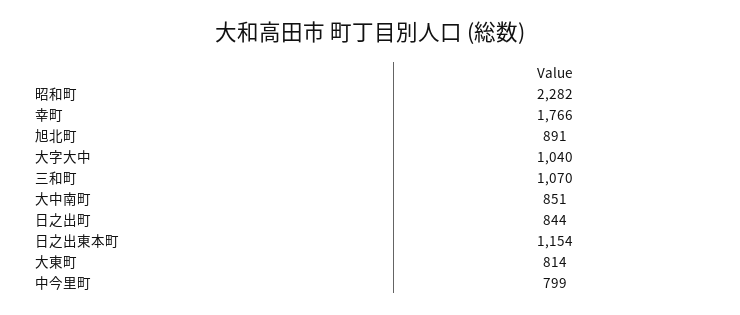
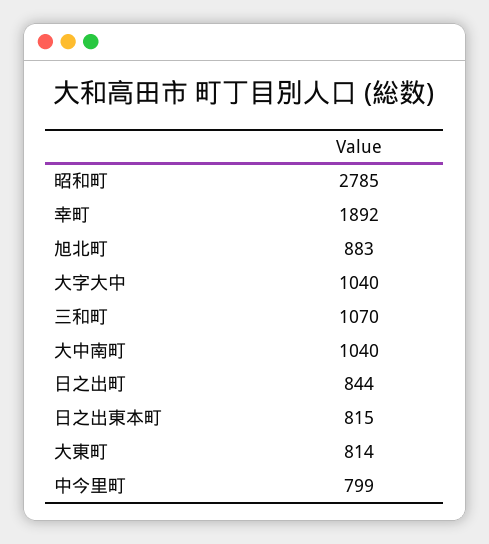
  {
-   "昭和町": 2282,
+   "昭和町": 2785,
-   "幸町": 1766,
+   "幸町": 1892,
-   "旭北町": 891,
+   "旭北町": 883,
    "大字大中": 1040,
    "三和町": 1070,
-   "大中南町": 851,
+   "大中南町": 1040,
    "日之出町": 844,
-   "日之出東本町": 1154,
+   "日之出東本町": 815,
    "大東町": 814,
    "中今里町": 799
  }

